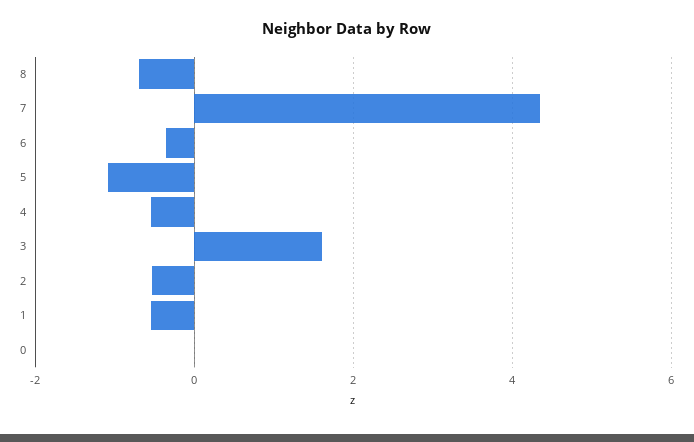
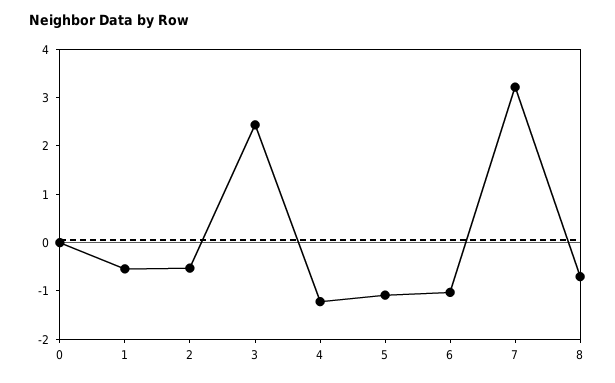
  {
    "8": -0.8,
-   "7": 4.4,
+   "7": 3.2,
-   "6": -0.4,
+   "6": -1,
    "5": -1,
-   "4": -0.6,
+   "4": -1.2,
-   "3": 1.6,
+   "3": 2.4,
    "2": -0.6,
    "1": -0.6,
    "0": 0
  }

